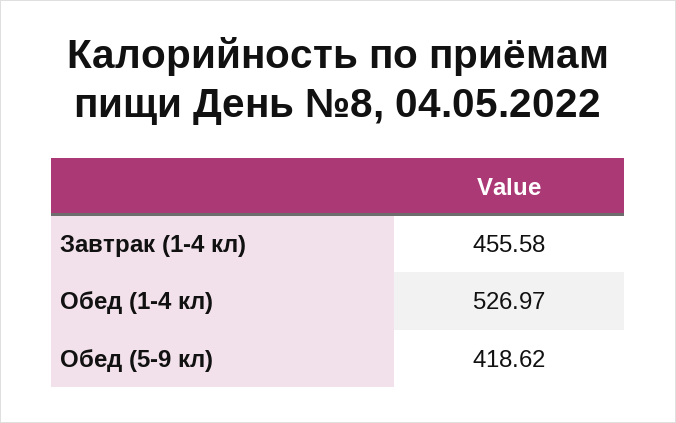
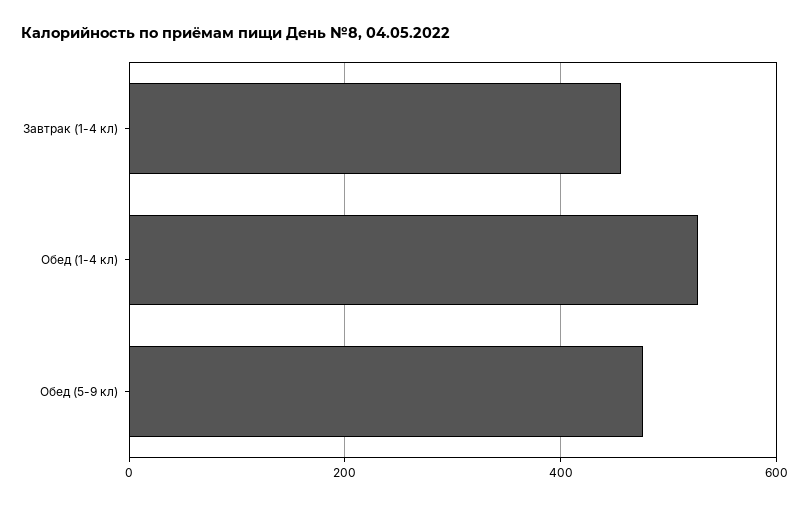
  {
    "Завтрак (1-4 кл)": 455.58,
    "Обед (1-4 кл)": 526.97,
-   "Обед (5-9 кл)": 418.62
+   "Обед (5-9 кл)": 480
  }

